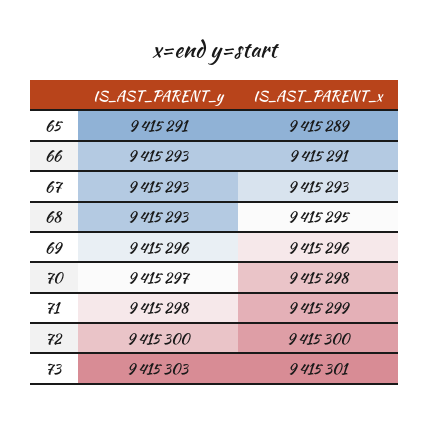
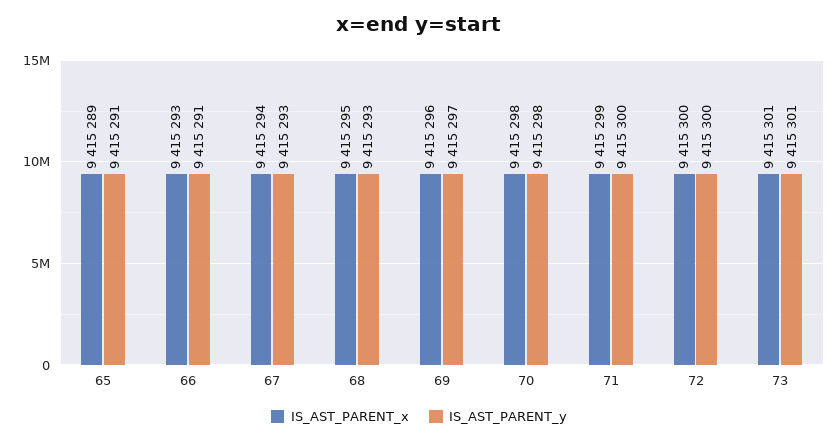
  {
    "IS_AST_PARENT_y": {
      "65": 9415291,
-     "66": 9415293,
+     "66": 9415291,
      "67": 9415293,
      "68": 9415293,
-     "69": 9415296,
+     "69": 9415297,
-     "70": 9415297,
+     "70": 9415298,
-     "71": 9415298,
+     "71": 9415300,
      "72": 9415300,
-     "73": 9415303
+     "73": 9415301
    },
    "IS_AST_PARENT_x": {
      "65": 9415289,
-     "66": 9415291,
+     "66": 9415293,
-     "67": 9415293,
+     "67": 9415294,
      "68": 9415295,
      "69": 9415296,
      "70": 9415298,
      "71": 9415299,
      "72": 9415300,
      "73": 9415301
    }
  }

